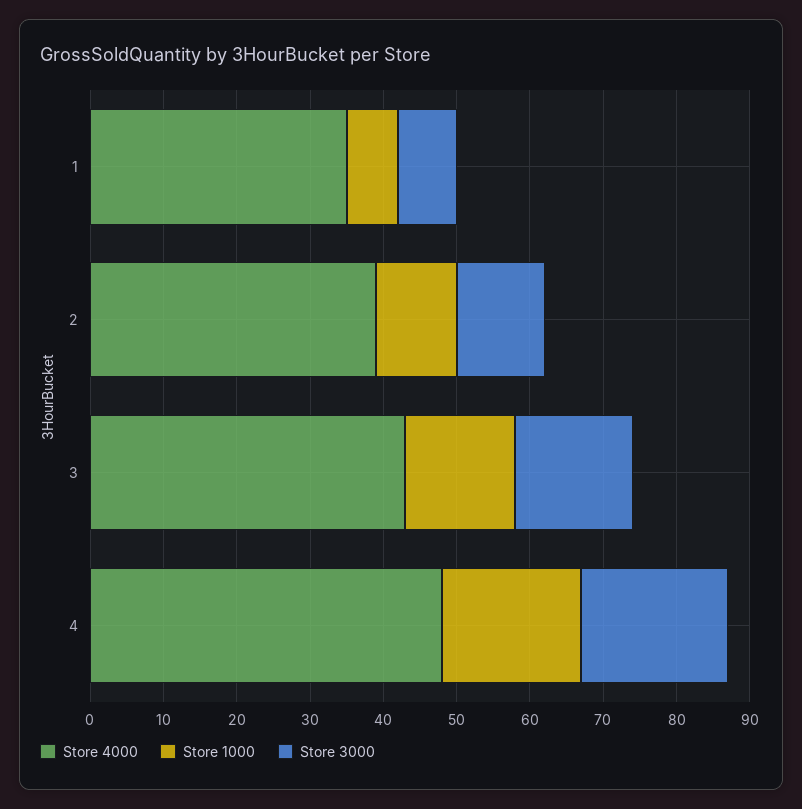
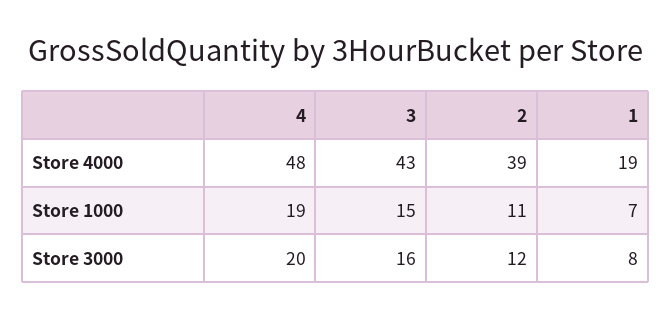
  {
    "Store 4000": {
-     "1": 35,
+     "1": 19,
      "2": 39,
      "3": 43,
      "4": 48
    },
    "Store 1000": {
      "1": 7,
      "2": 11,
      "3": 15,
      "4": 19
    },
    "Store 3000": {
      "1": 8,
      "2": 12,
      "3": 16,
      "4": 20
    }
  }

